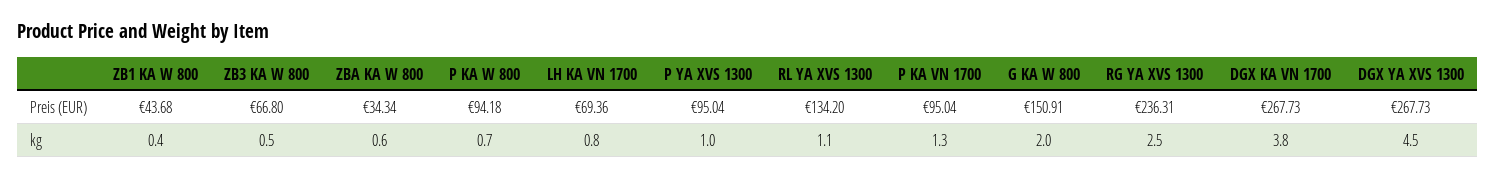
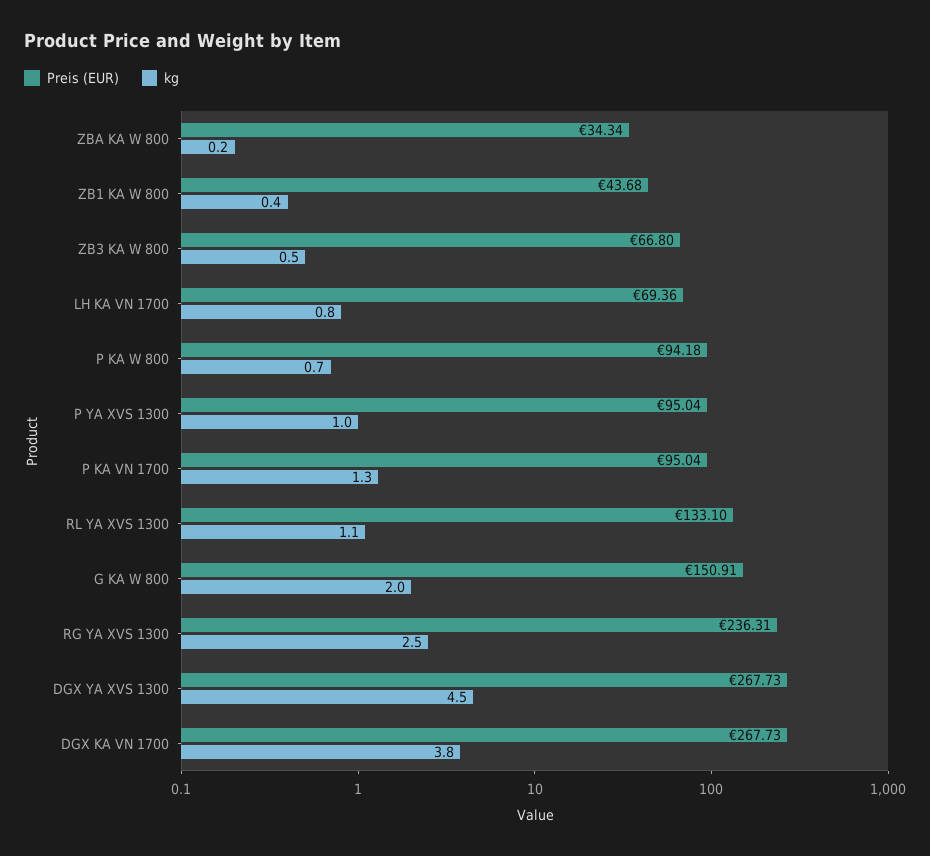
  {
    "Preis (EUR)": {
      "ZB1 KA W 800": 43.68,
      "ZB3 KA W 800": 66.8,
      "ZBA KA W 800": 34.34,
      "P KA W 800": 94.18,
      "LH KA VN 1700": 69.36,
      "P YA XVS 1300": 95.04,
-     "RL YA XVS 1300": 134.2,
+     "RL YA XVS 1300": 133.1,
      "P KA VN 1700": 95.04,
      "G KA W 800": 150.91,
      "RG YA XVS 1300": 236.31,
      "DGX KA VN 1700": 267.73,
      "DGX YA XVS 1300": 267.73
    },
    "kg": {
      "ZB1 KA W 800": 0.4,
      "ZB3 KA W 800": 0.5,
-     "ZBA KA W 800": 0.6,
+     "ZBA KA W 800": 0.2,
      "P KA W 800": 0.7,
      "LH KA VN 1700": 0.8,
      "P YA XVS 1300": 1,
      "RL YA XVS 1300": 1.1,
      "P KA VN 1700": 1.3,
      "G KA W 800": 2,
      "RG YA XVS 1300": 2.5,
      "DGX KA VN 1700": 3.8,
      "DGX YA XVS 1300": 4.5
    }
  }

